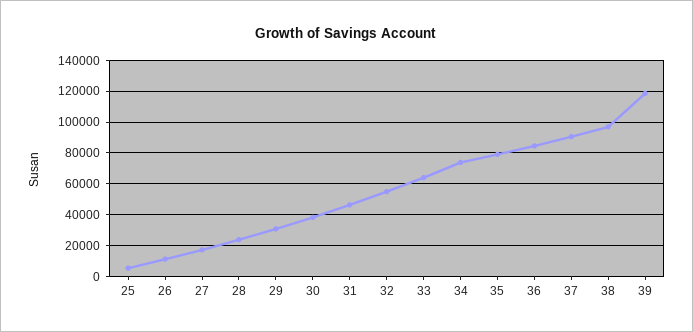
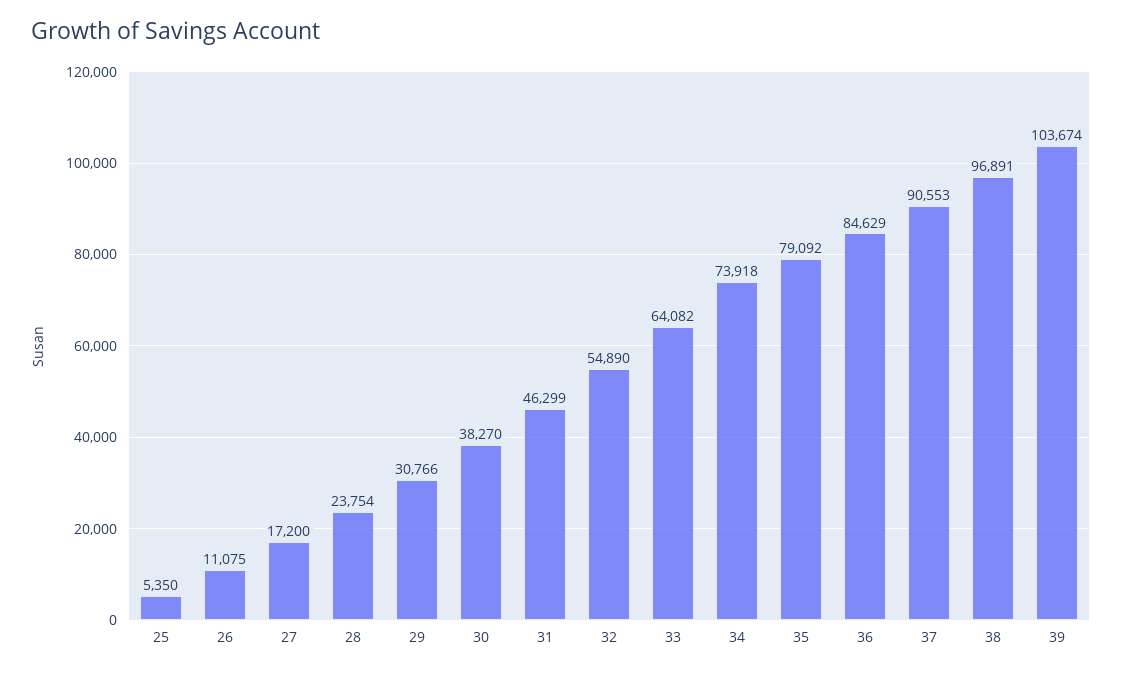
  {
    "25": 5350,
    "26": 11075,
    "27": 17200,
    "28": 23754,
    "29": 30766,
    "30": 38270,
    "31": 46299,
    "32": 54890,
    "33": 64082,
    "34": 73918,
    "35": 79092,
    "36": 84629,
    "37": 90553,
    "38": 96891,
-   "39": 120000
+   "39": 103674
  }

